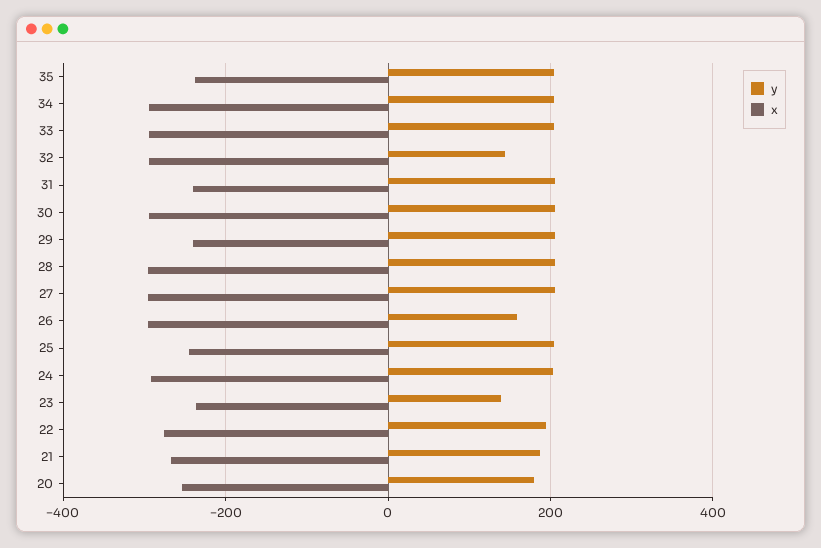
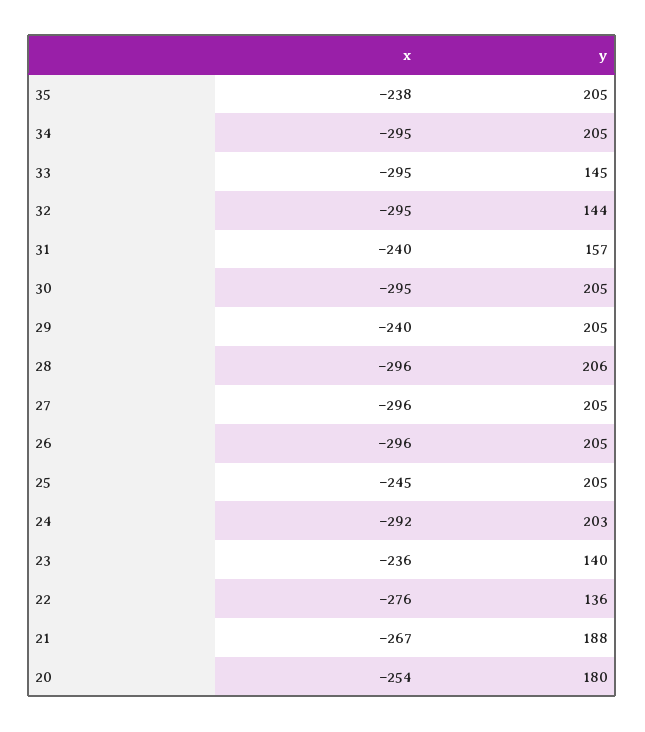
  {
    "y": {
      "35": 205,
      "34": 205,
-     "33": 200,
+     "33": 145,
      "32": 144,
-     "31": 200,
+     "31": 157,
      "30": 205,
      "29": 205,
      "28": 206,
      "27": 205,
-     "26": 160,
+     "26": 205,
      "25": 205,
      "24": 203,
      "23": 140,
-     "22": 200,
+     "22": 136,
      "21": 188,
      "20": 180
    },
    "x": {
      "35": -238,
      "34": -295,
      "33": -295,
      "32": -295,
      "31": -240,
      "30": -295,
      "29": -240,
      "28": -296,
      "27": -296,
      "26": -296,
      "25": -245,
      "24": -292,
      "23": -236,
      "22": -276,
      "21": -267,
      "20": -254
    }
  }

